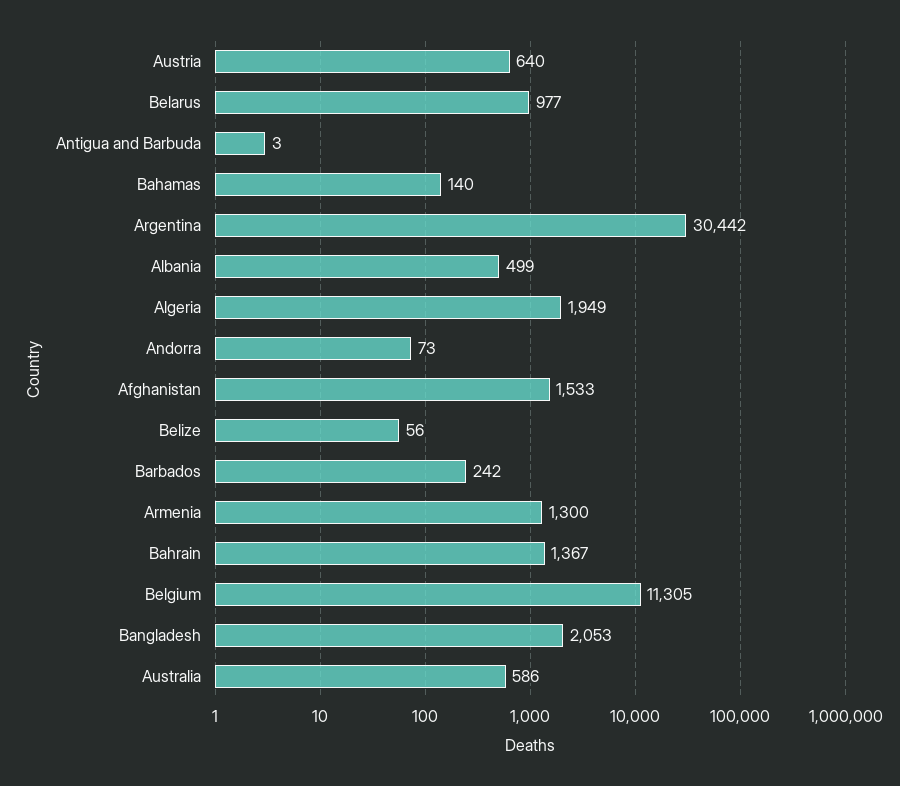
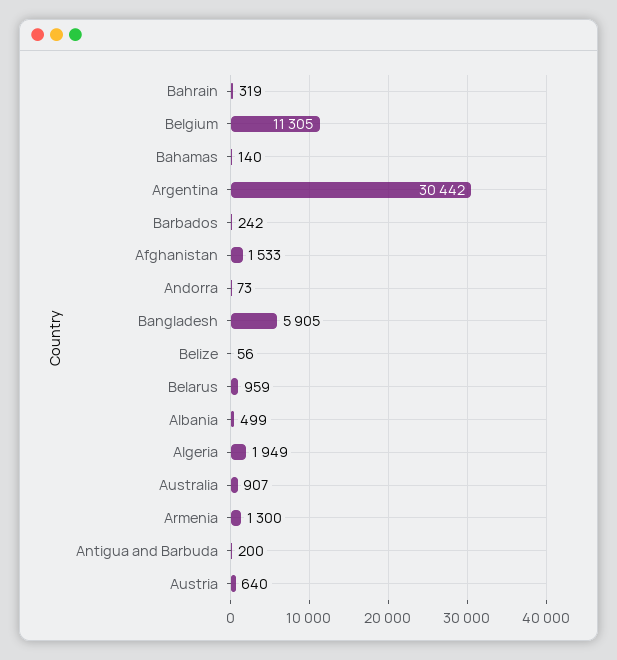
  {
    "Austria": 640,
-   "Belarus": 977,
+   "Belarus": 959,
-   "Antigua and Barbuda": 3,
+   "Antigua and Barbuda": 200,
    "Bahamas": 140,
    "Argentina": 30442,
    "Albania": 499,
    "Algeria": 1949,
    "Andorra": 73,
    "Afghanistan": 1533,
    "Belize": 56,
    "Barbados": 242,
    "Armenia": 1300,
-   "Bahrain": 1367,
+   "Bahrain": 319,
    "Belgium": 11305,
-   "Bangladesh": 2053,
+   "Bangladesh": 5905,
-   "Australia": 586
+   "Australia": 907
  }

